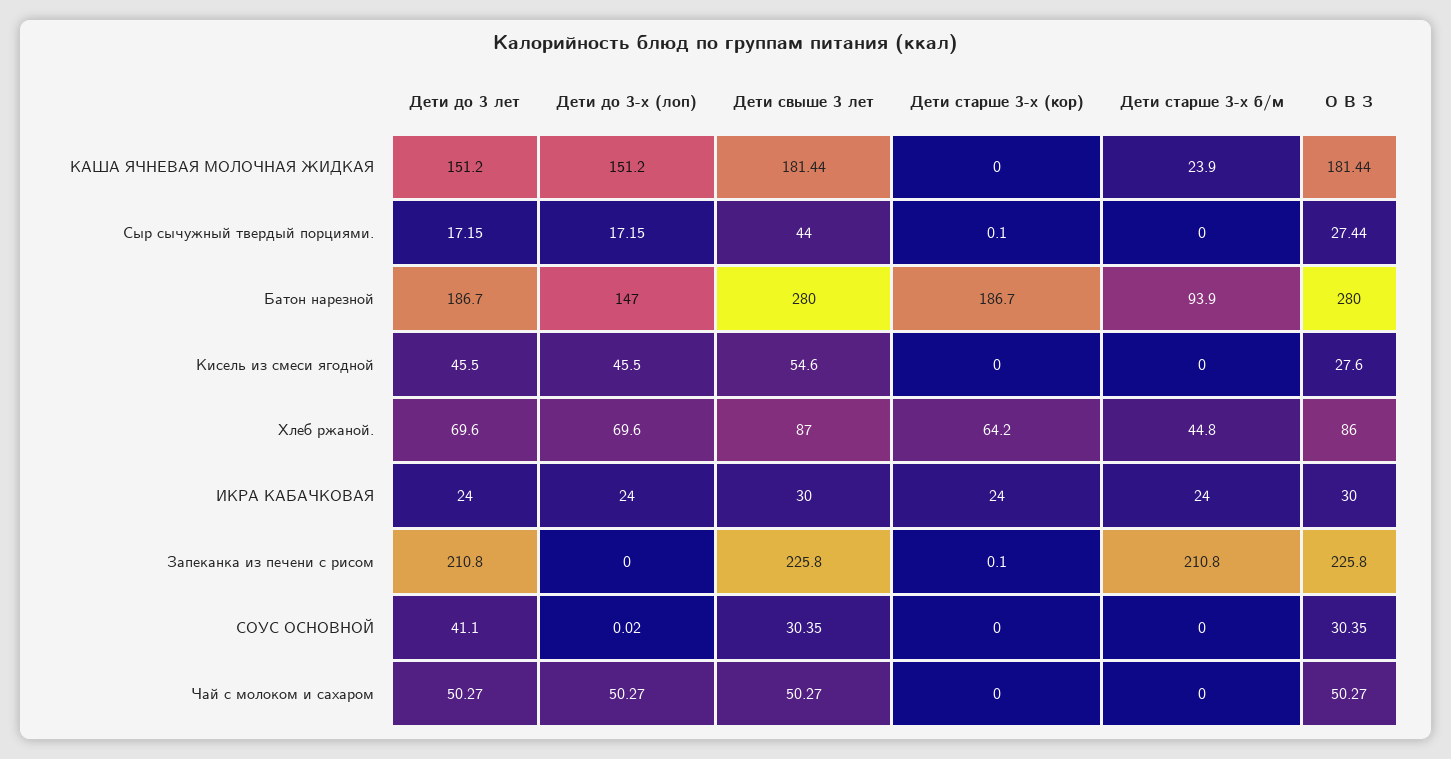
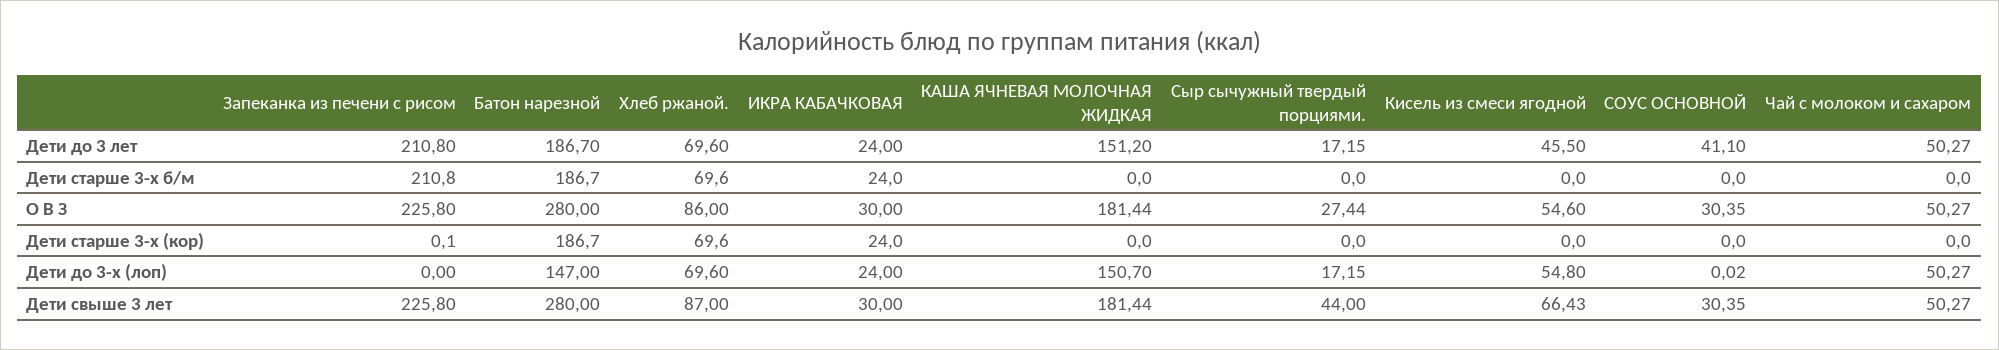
  {
    "Дети до 3 лет": {
      "КАША ЯЧНЕВАЯ МОЛОЧНАЯ ЖИДКАЯ": 151.2,
      "Сыр сычужный твердый порциями.": 17.15,
      "Батон нарезной": 186.7,
      "Кисель из смеси ягодной": 45.5,
      "Хлеб ржаной.": 69.6,
      "ИКРА КАБАЧКОВАЯ": 24,
      "Запеканка из печени с рисом": 210.8,
      "СОУС ОСНОВНОЙ": 41.1,
      "Чай с молоком и сахаром": 50.27
    },
    "Дети до 3-х (лоп)": {
-     "КАША ЯЧНЕВАЯ МОЛОЧНАЯ ЖИДКАЯ": 151.2,
+     "КАША ЯЧНЕВАЯ МОЛОЧНАЯ ЖИДКАЯ": 150.7,
      "Сыр сычужный твердый порциями.": 17.15,
      "Батон нарезной": 147,
-     "Кисель из смеси ягодной": 45.5,
+     "Кисель из смеси ягодной": 54.8,
      "Хлеб ржаной.": 69.6,
      "ИКРА КАБАЧКОВАЯ": 24,
      "Запеканка из печени с рисом": 0,
      "СОУС ОСНОВНОЙ": 0.02,
      "Чай с молоком и сахаром": 50.27
    },
    "Дети свыше 3 лет": {
      "КАША ЯЧНЕВАЯ МОЛОЧНАЯ ЖИДКАЯ": 181.44,
      "Сыр сычужный твердый порциями.": 44,
      "Батон нарезной": 280,
-     "Кисель из смеси ягодной": 54.6,
+     "Кисель из смеси ягодной": 66.43,
      "Хлеб ржаной.": 87,
      "ИКРА КАБАЧКОВАЯ": 30,
      "Запеканка из печени с рисом": 225.8,
      "СОУС ОСНОВНОЙ": 30.35,
      "Чай с молоком и сахаром": 50.27
    },
    "Дети старше 3-х (кор)": {
      "КАША ЯЧНЕВАЯ МОЛОЧНАЯ ЖИДКАЯ": 0,
-     "Сыр сычужный твердый порциями.": 0.1,
+     "Сыр сычужный твердый порциями.": 0,
      "Батон нарезной": 186.7,
      "Кисель из смеси ягодной": 0,
-     "Хлеб ржаной.": 64.2,
+     "Хлеб ржаной.": 69.6,
      "ИКРА КАБАЧКОВАЯ": 24,
      "Запеканка из печени с рисом": 0.1,
      "СОУС ОСНОВНОЙ": 0,
      "Чай с молоком и сахаром": 0
    },
    "Дети старше 3-х б/м": {
-     "КАША ЯЧНЕВАЯ МОЛОЧНАЯ ЖИДКАЯ": 23.9,
+     "КАША ЯЧНЕВАЯ МОЛОЧНАЯ ЖИДКАЯ": 0,
      "Сыр сычужный твердый порциями.": 0,
-     "Батон нарезной": 93.9,
+     "Батон нарезной": 186.7,
      "Кисель из смеси ягодной": 0,
-     "Хлеб ржаной.": 44.8,
+     "Хлеб ржаной.": 69.6,
      "ИКРА КАБАЧКОВАЯ": 24,
      "Запеканка из печени с рисом": 210.8,
      "СОУС ОСНОВНОЙ": 0,
      "Чай с молоком и сахаром": 0
    },
    "О В З": {
      "КАША ЯЧНЕВАЯ МОЛОЧНАЯ ЖИДКАЯ": 181.44,
      "Сыр сычужный твердый порциями.": 27.44,
      "Батон нарезной": 280,
-     "Кисель из смеси ягодной": 27.6,
+     "Кисель из смеси ягодной": 54.6,
      "Хлеб ржаной.": 86,
      "ИКРА КАБАЧКОВАЯ": 30,
      "Запеканка из печени с рисом": 225.8,
      "СОУС ОСНОВНОЙ": 30.35,
      "Чай с молоком и сахаром": 50.27
    }
  }

